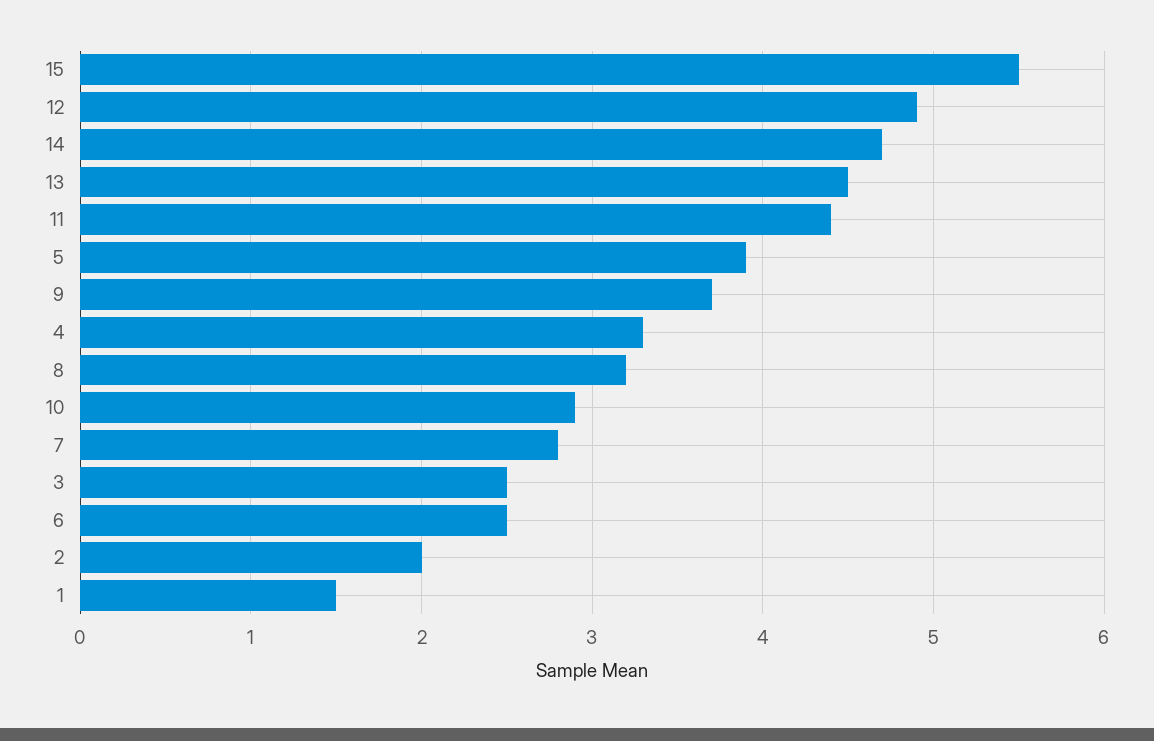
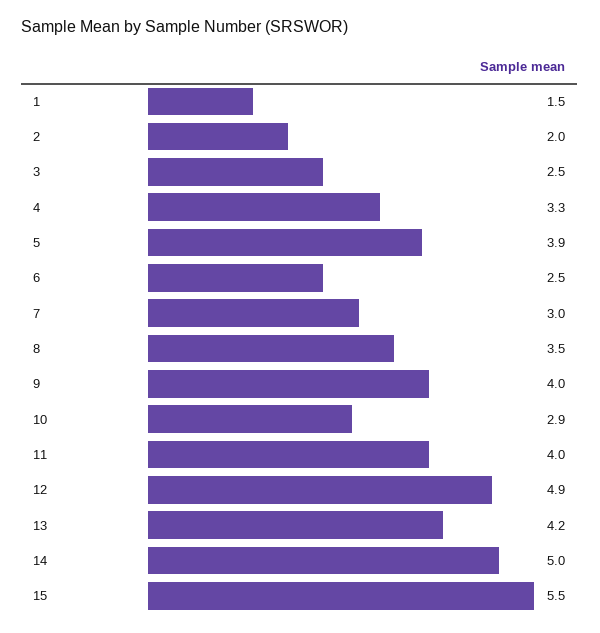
  {
    "15": 5.5,
    "12": 4.9,
-   "14": 4.7,
+   "14": 5,
-   "13": 4.5,
+   "13": 4.2,
-   "11": 4.4,
+   "11": 4,
    "5": 3.9,
-   "9": 3.7,
+   "9": 4,
    "4": 3.3,
-   "8": 3.2,
+   "8": 3.5,
    "10": 2.9,
-   "7": 2.8,
+   "7": 3,
    "3": 2.5,
    "6": 2.5,
    "2": 2,
    "1": 1.5
  }

